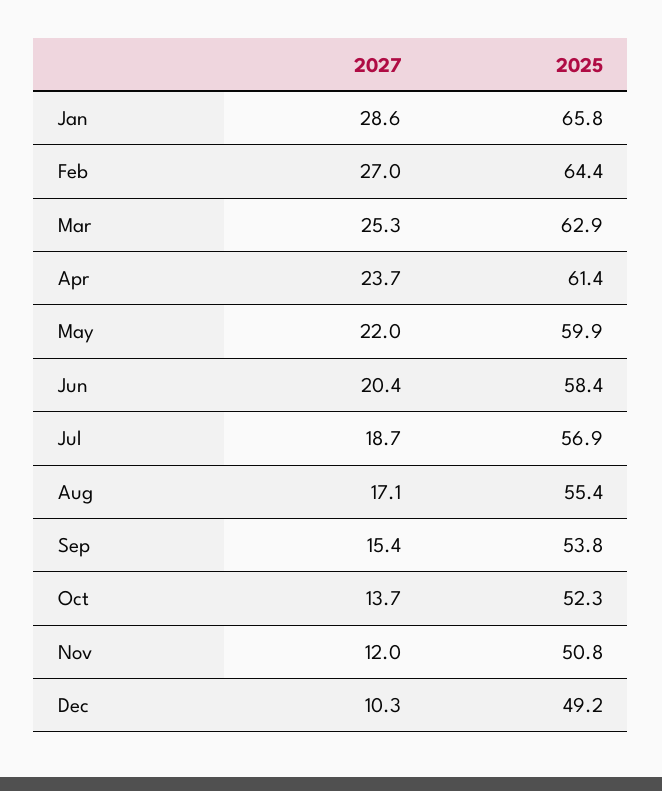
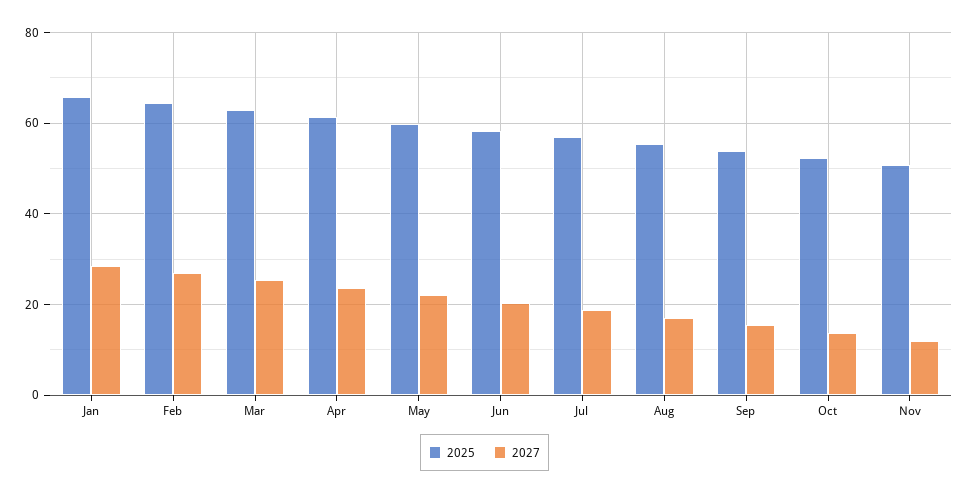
  {
    "2027": {
      "Jan": 28.6,
      "Feb": 27,
      "Mar": 25.3,
      "Apr": 23.7,
      "May": 22,
      "Jun": 20.4,
      "Jul": 18.7,
      "Aug": 17.1,
      "Sep": 15.4,
      "Oct": 13.7,
-     "Nov": 12,
+     "Nov": 12
-     "Dec": 10.3
    },
    "2025": {
      "Jan": 65.8,
      "Feb": 64.4,
      "Mar": 62.9,
      "Apr": 61.4,
      "May": 59.9,
      "Jun": 58.4,
      "Jul": 56.9,
      "Aug": 55.4,
      "Sep": 53.8,
      "Oct": 52.3,
-     "Nov": 50.8,
+     "Nov": 50.8
-     "Dec": 49.2
    }
  }

